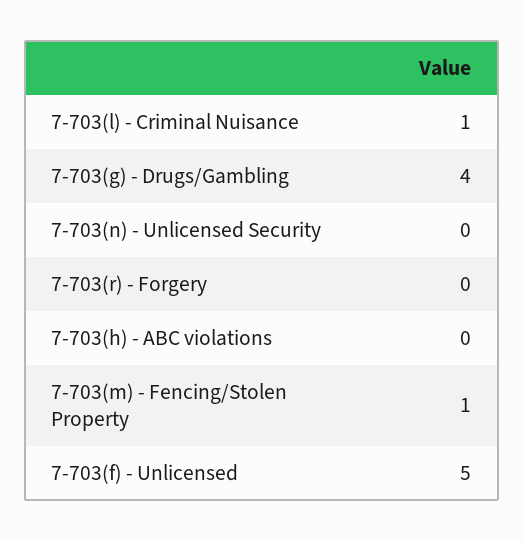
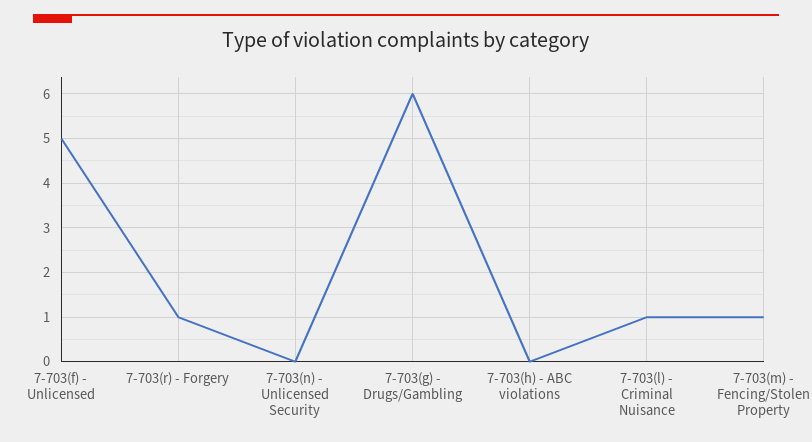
  {
    "7-703(l) - Criminal Nuisance": 1,
-   "7-703(g) - Drugs/Gambling": 4,
+   "7-703(g) - Drugs/Gambling": 6,
    "7-703(n) - Unlicensed Security": 0,
-   "7-703(r) - Forgery": 0,
+   "7-703(r) - Forgery": 1,
    "7-703(h) - ABC violations": 0,
    "7-703(m) - Fencing/Stolen Property": 1,
    "7-703(f) - Unlicensed": 5
  }

